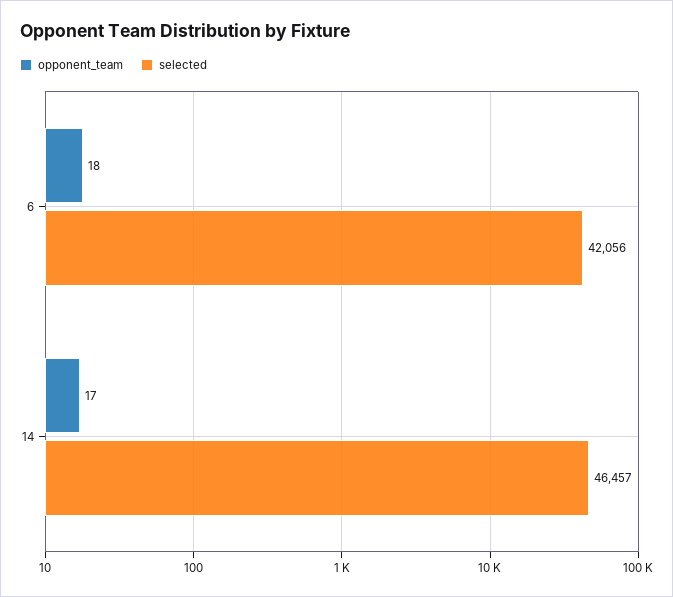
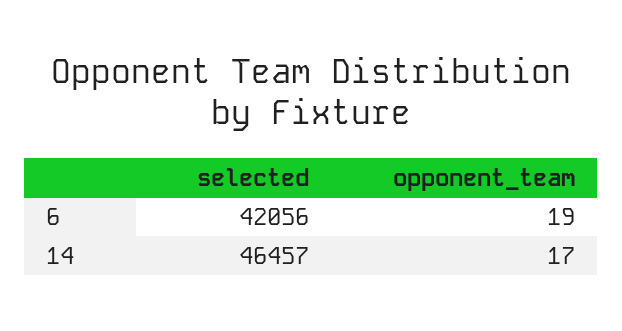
  {
    "opponent_team": {
-     "6": 18,
+     "6": 19,
      "14": 17
    },
    "selected": {
      "6": 42056,
      "14": 46457
    }
  }

